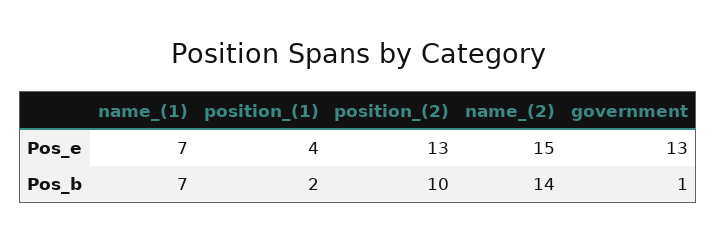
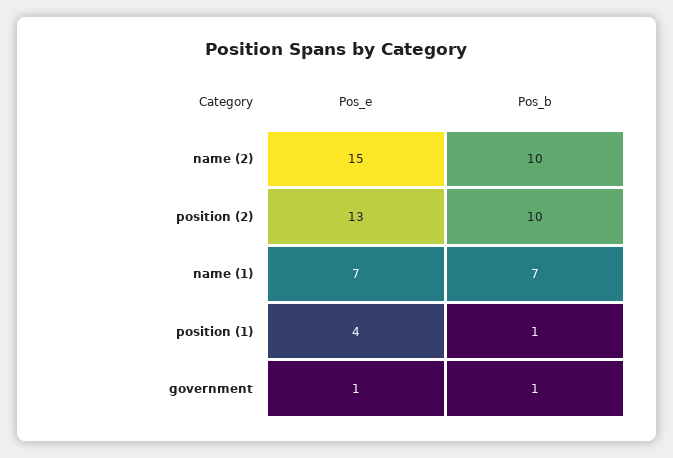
  {
    "name_(1)": {
      "Pos_e": 7,
      "Pos_b": 7
    },
    "position_(1)": {
      "Pos_e": 4,
-     "Pos_b": 2
+     "Pos_b": 1
    },
    "position_(2)": {
      "Pos_e": 13,
      "Pos_b": 10
    },
    "name_(2)": {
      "Pos_e": 15,
-     "Pos_b": 14
+     "Pos_b": 10
    },
    "government": {
-     "Pos_e": 13,
+     "Pos_e": 1,
      "Pos_b": 1
    }
  }

